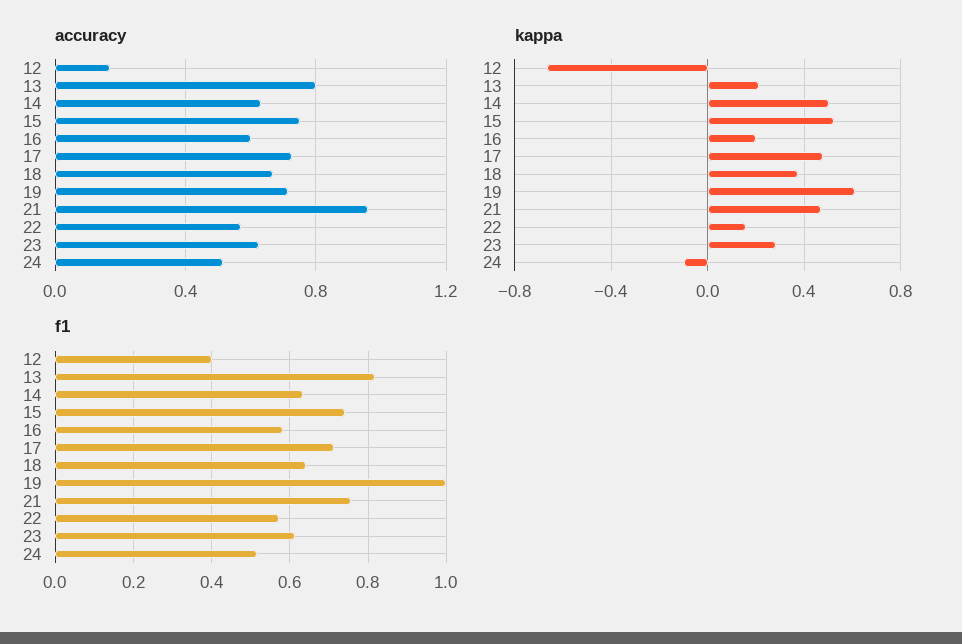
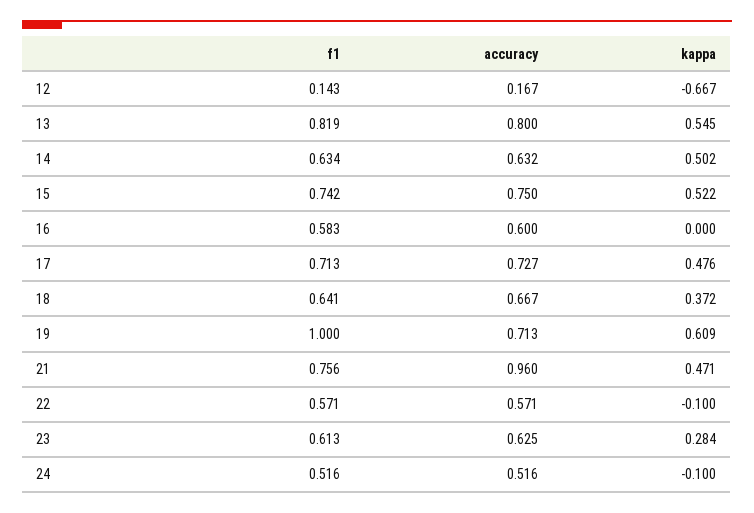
  {
    "accuracy": {
      "12": 0.167,
      "13": 0.8,
      "14": 0.632,
      "15": 0.75,
      "16": 0.6,
      "17": 0.727,
      "18": 0.667,
      "19": 0.713,
      "21": 0.96,
      "22": 0.571,
      "23": 0.625,
      "24": 0.516
    },
    "kappa": {
      "12": -0.667,
-     "13": 0.2,
+     "13": 0.545,
      "14": 0.502,
      "15": 0.522,
-     "16": 0.2,
+     "16": 0,
      "17": 0.476,
      "18": 0.372,
      "19": 0.609,
      "21": 0.471,
-     "22": 0.15,
+     "22": -0.1,
      "23": 0.284,
      "24": -0.1
    },
    "f1": {
-     "12": 0.4,
+     "12": 0.143,
      "13": 0.819,
      "14": 0.634,
      "15": 0.742,
      "16": 0.583,
      "17": 0.713,
      "18": 0.641,
      "19": 1,
      "21": 0.756,
      "22": 0.571,
      "23": 0.613,
      "24": 0.516
    }
  }

